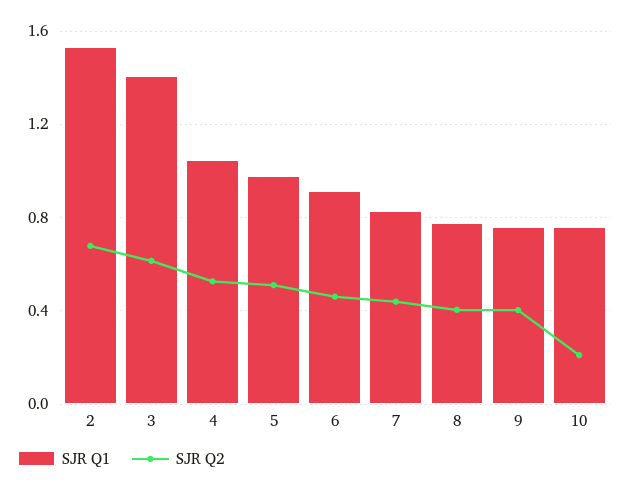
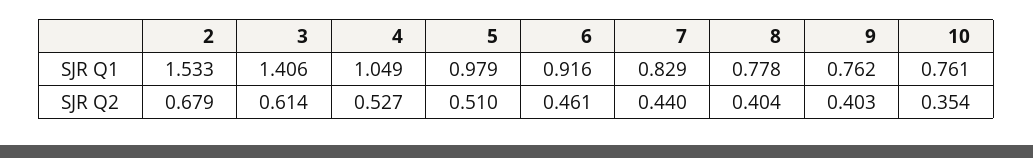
  {
    "SJR Q1": {
      "2": 1.533,
      "3": 1.406,
      "4": 1.049,
      "5": 0.979,
      "6": 0.916,
      "7": 0.829,
      "8": 0.778,
      "9": 0.762,
      "10": 0.761
    },
    "SJR Q2": {
      "2": 0.679,
      "3": 0.614,
      "4": 0.527,
      "5": 0.51,
      "6": 0.461,
      "7": 0.44,
      "8": 0.404,
      "9": 0.403,
-     "10": 0.2
+     "10": 0.354
    }
  }

